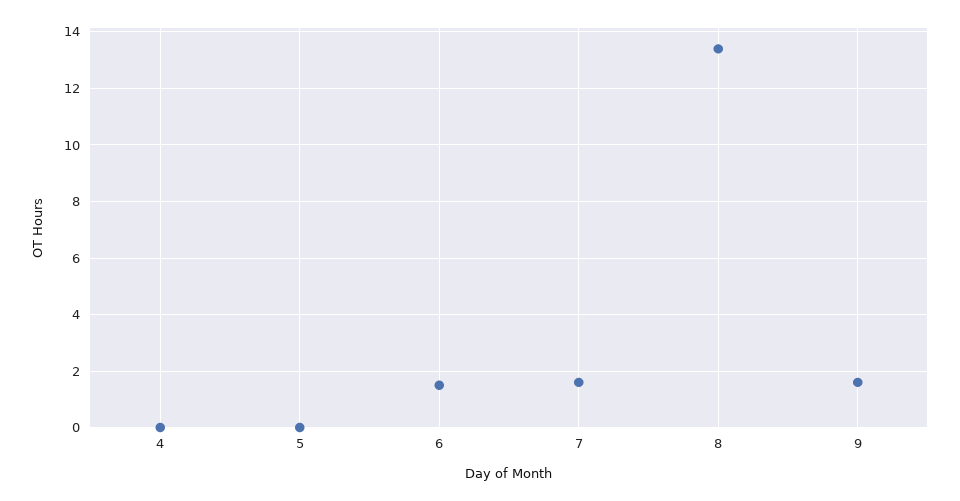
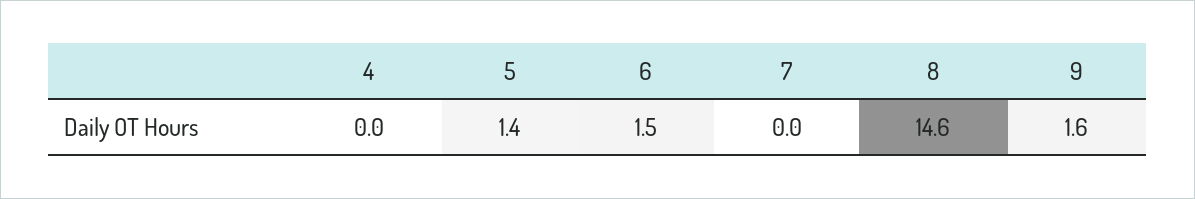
  {
    "4": 0,
-   "5": 0,
+   "5": 1.4,
    "6": 1.5,
-   "7": 1.5,
+   "7": 0,
-   "8": 13.5,
+   "8": 14.6,
    "9": 1.6
  }

